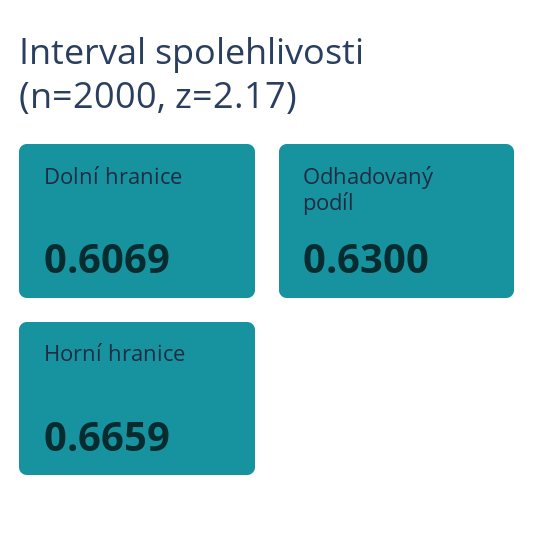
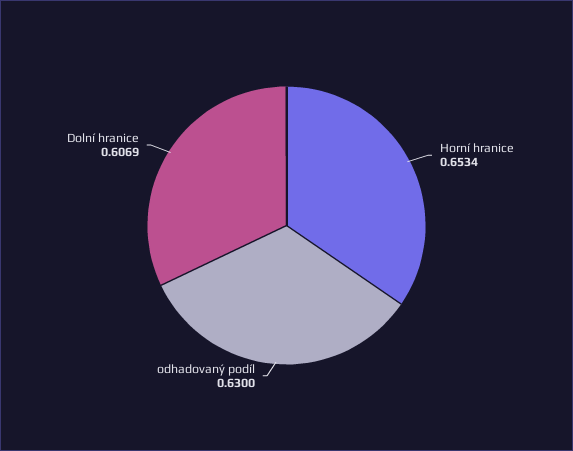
  {
    "Dolní hranice": 0.6069,
    "Odhadovaný podíl": 0.63,
-   "Horní hranice": 0.6659
+   "Horní hranice": 0.6534
  }

